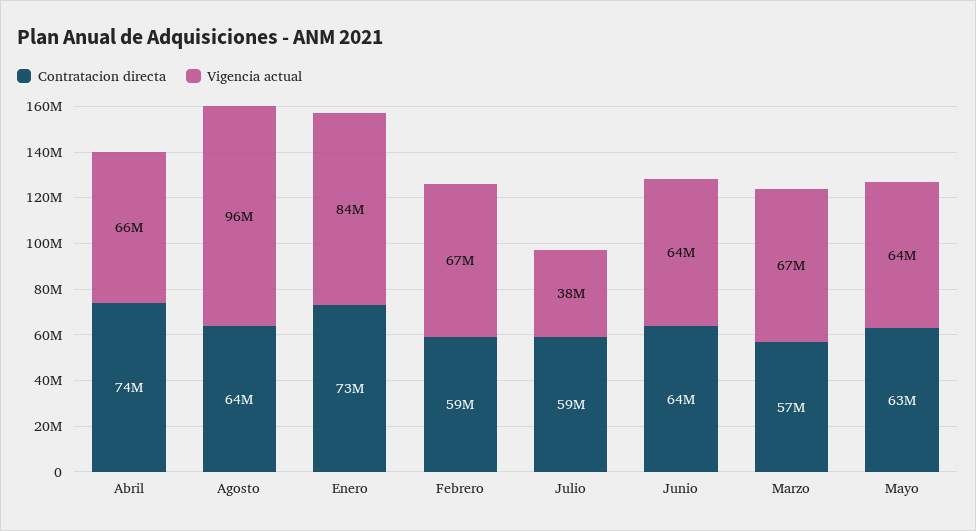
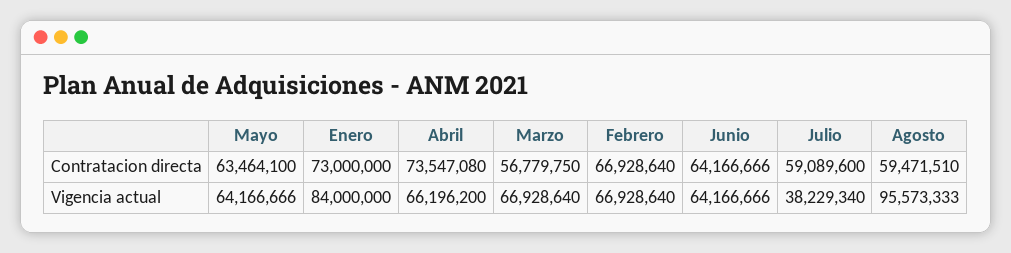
  {
    "Contratacion directa": {
      "Abril": 73547080,
-     "Agosto": 64000000,
+     "Agosto": 59471510,
      "Enero": 73000000,
-     "Febrero": 59000000,
+     "Febrero": 66928640,
      "Julio": 59089600,
      "Junio": 64166666,
      "Marzo": 56779750,
      "Mayo": 63464100
    },
    "Vigencia actual": {
      "Abril": 66196200,
      "Agosto": 95573333,
      "Enero": 84000000,
      "Febrero": 66928640,
      "Julio": 38229340,
      "Junio": 64166666,
      "Marzo": 66928640,
      "Mayo": 64166666
    }
  }

